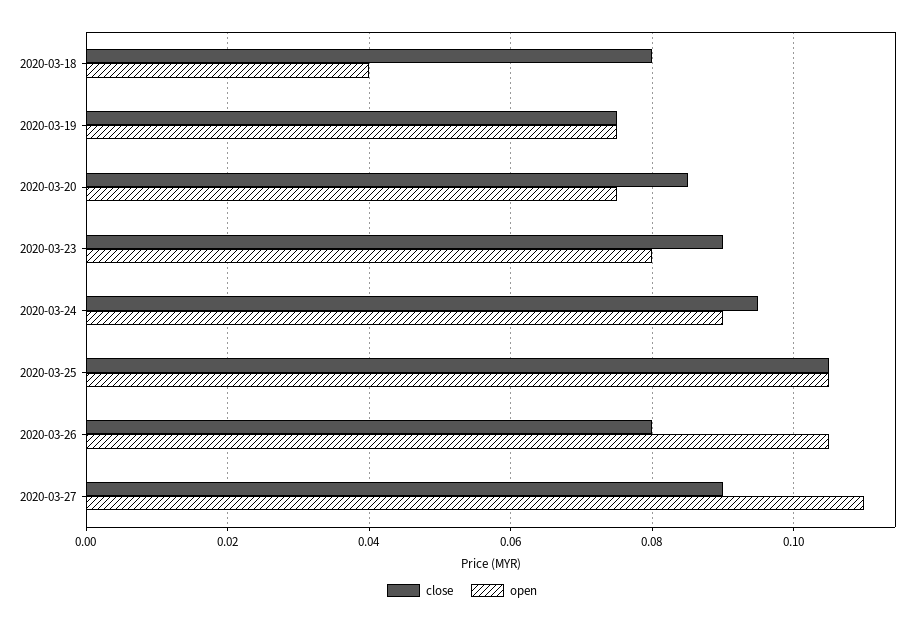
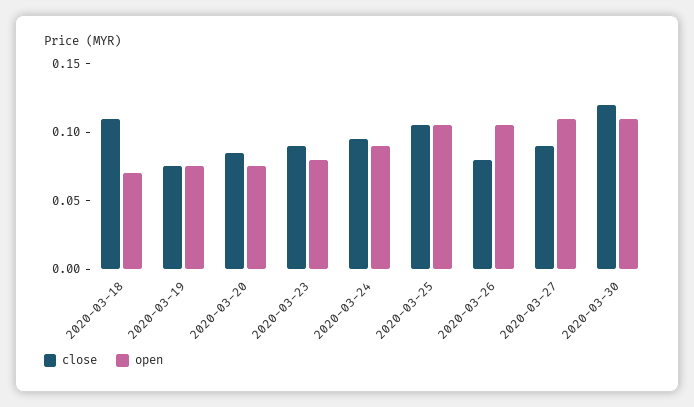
  {
    "close": {
-     "2020-03-18": 0.08,
+     "2020-03-18": 0.11,
      "2020-03-19": 0.075,
      "2020-03-20": 0.085,
      "2020-03-23": 0.09,
      "2020-03-24": 0.095,
      "2020-03-25": 0.105,
      "2020-03-26": 0.08,
-     "2020-03-27": 0.09
+     "2020-03-27": 0.09,
+     "2020-03-30": 0.12
    },
    "open": {
-     "2020-03-18": 0.04,
+     "2020-03-18": 0.07,
      "2020-03-19": 0.075,
      "2020-03-20": 0.075,
      "2020-03-23": 0.08,
      "2020-03-24": 0.09,
      "2020-03-25": 0.105,
      "2020-03-26": 0.105,
-     "2020-03-27": 0.11
+     "2020-03-27": 0.11,
+     "2020-03-30": 0.11
    }
  }

